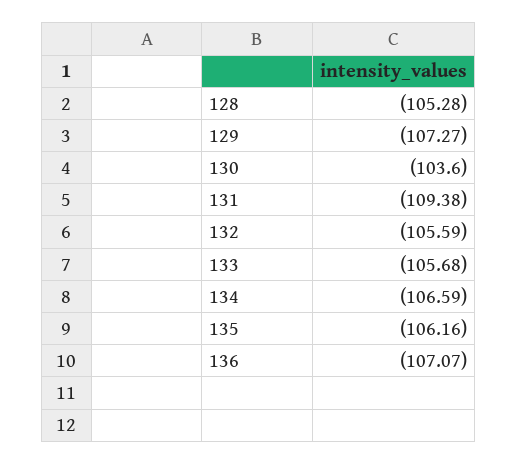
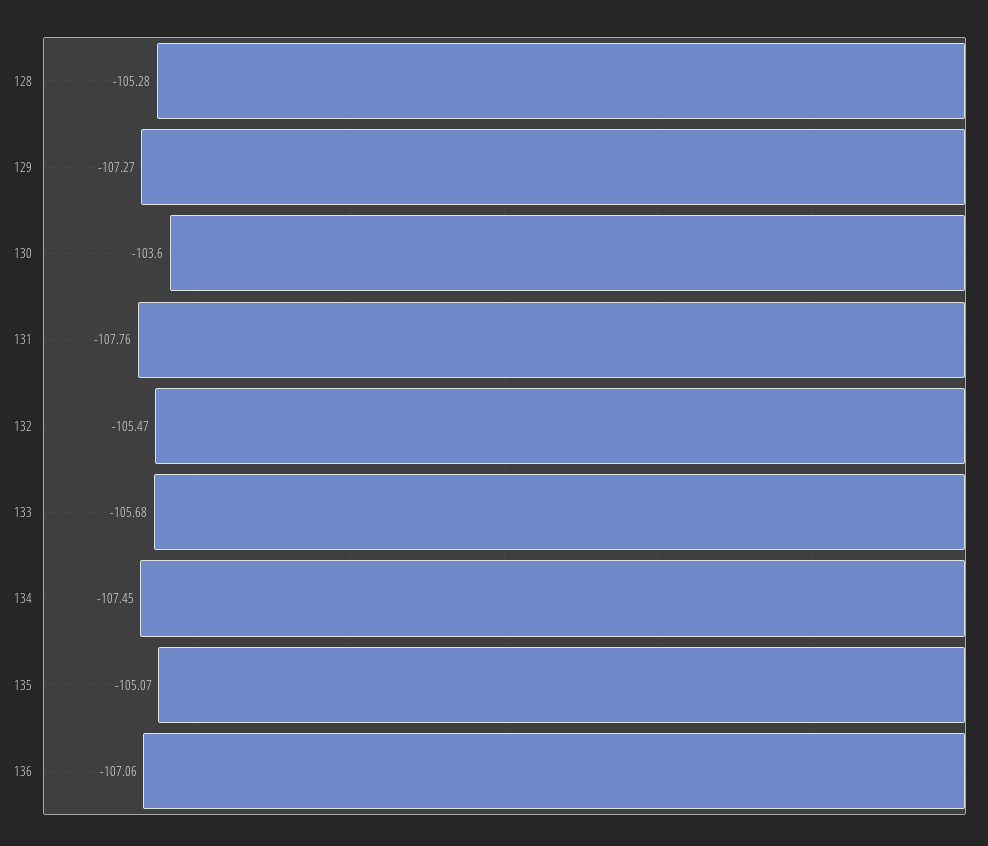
  {
    "128": -105.28,
    "129": -107.27,
    "130": -103.6,
-   "131": -109.38,
+   "131": -107.76,
-   "132": -105.59,
+   "132": -105.47,
    "133": -105.68,
-   "134": -106.59,
+   "134": -107.45,
-   "135": -106.16,
+   "135": -105.07,
-   "136": -107.07
+   "136": -107.06
  }

